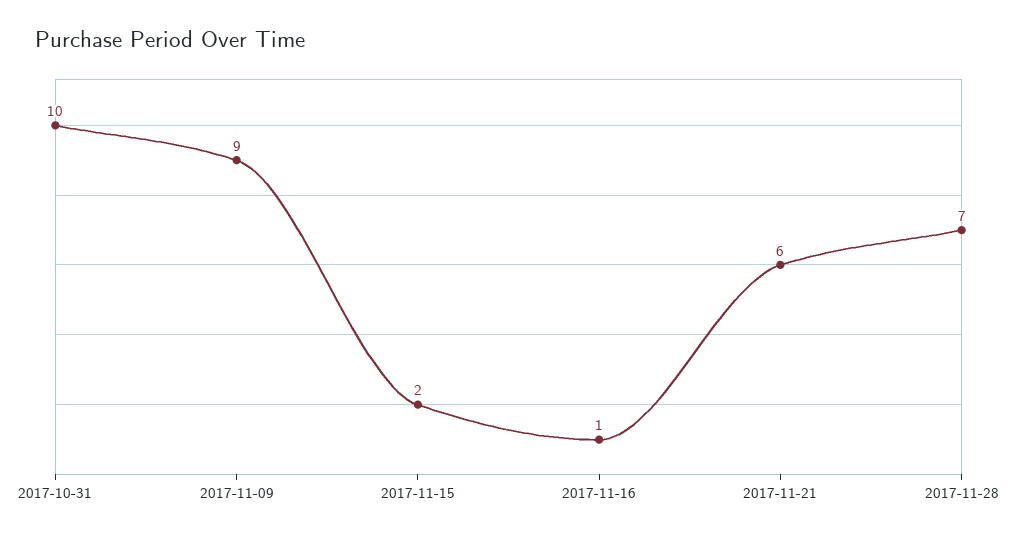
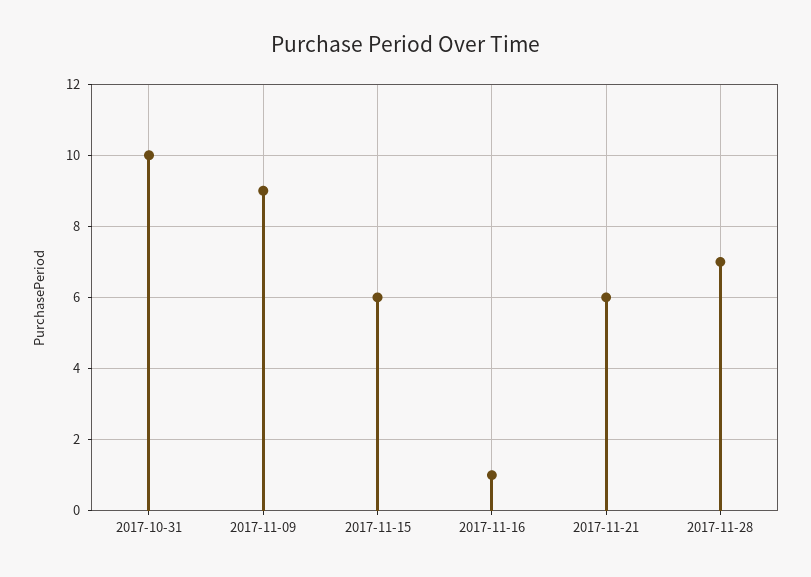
  {
    "2017-10-31": 10,
    "2017-11-09": 9,
-   "2017-11-15": 2,
+   "2017-11-15": 6,
    "2017-11-16": 1,
    "2017-11-21": 6,
    "2017-11-28": 7
  }

